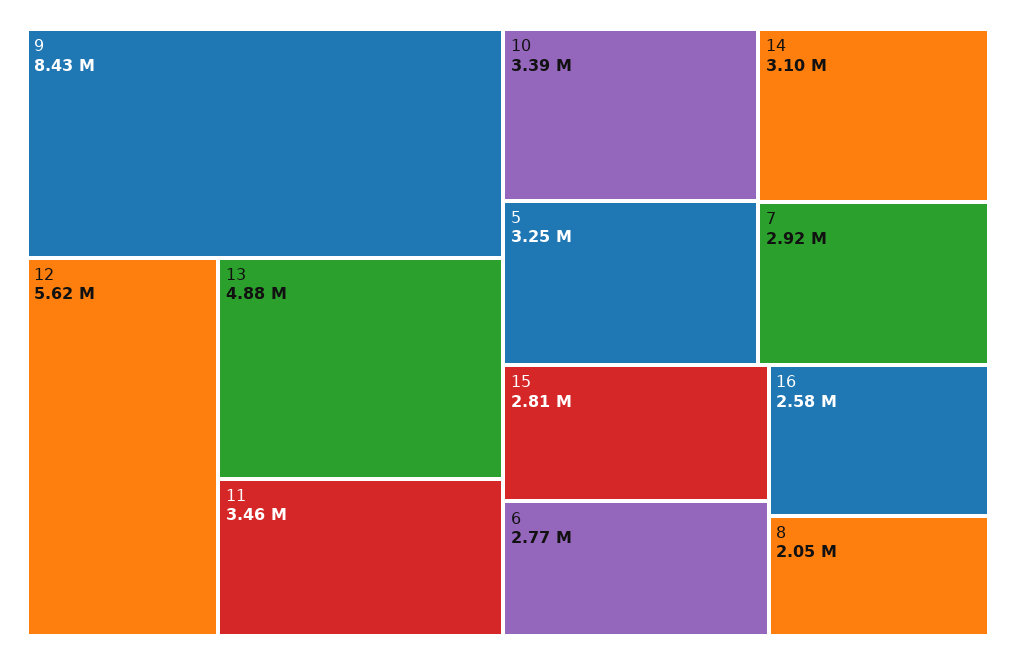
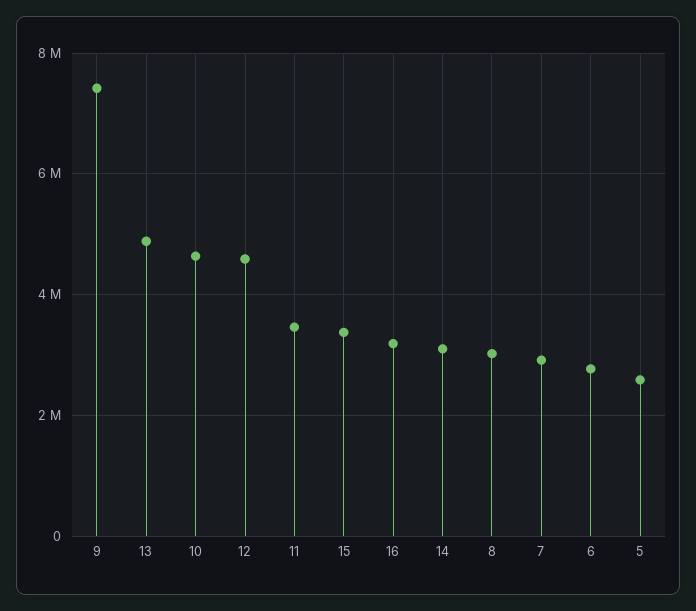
  {
-   "9": 8430000,
+   "9": 7400000,
-   "12": 5620000,
+   "12": 4600000,
    "13": 4880000,
    "11": 3460000,
-   "10": 3390000,
+   "10": 4600000,
-   "5": 3250000,
+   "5": 2600000,
    "14": 3100000,
    "7": 2920000,
-   "15": 2810000,
+   "15": 3400000,
    "6": 2770000,
-   "16": 2580000,
+   "16": 3200000,
-   "8": 2050000
+   "8": 3000000
  }

